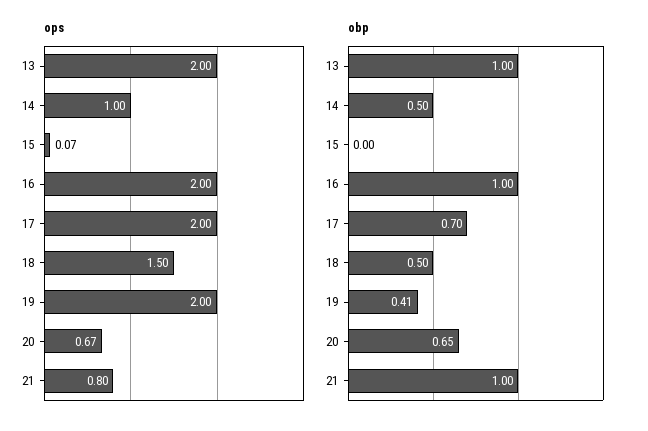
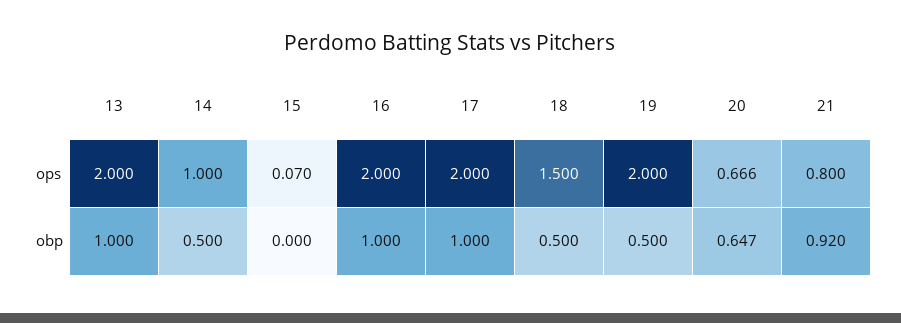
  {
    "ops": {
      "13": 2,
      "14": 1,
      "15": 0.07,
      "16": 2,
      "17": 2,
      "18": 1.5,
      "19": 2,
      "20": 0.666,
      "21": 0.8
    },
    "obp": {
      "13": 1,
      "14": 0.5,
      "15": 0,
      "16": 1,
-     "17": 0.7,
+     "17": 1,
      "18": 0.5,
-     "19": 0.41,
+     "19": 0.5,
      "20": 0.647,
-     "21": 1
+     "21": 0.92
    }
  }

